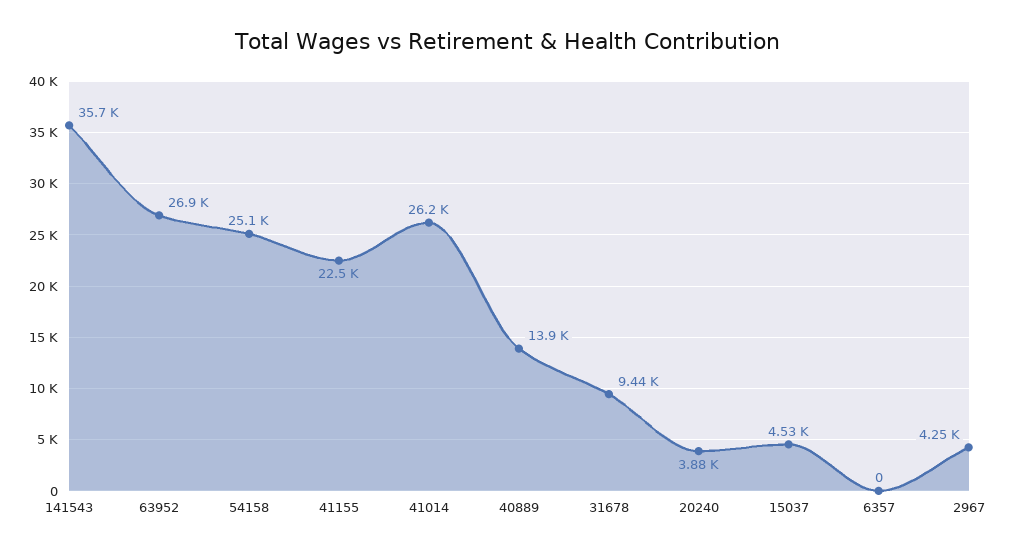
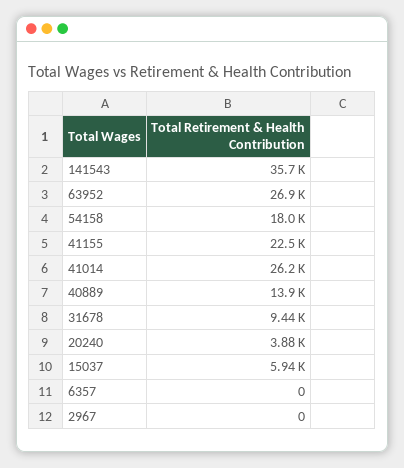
  {
    "141543": 35700,
    "63952": 26900,
-   "54158": 25100,
+   "54158": 18000,
    "41155": 22500,
    "41014": 26200,
    "40889": 13900,
    "31678": 9440,
    "20240": 3880,
-   "15037": 4530,
+   "15037": 5940,
    "6357": 0,
-   "2967": 4250
+   "2967": 0
  }

